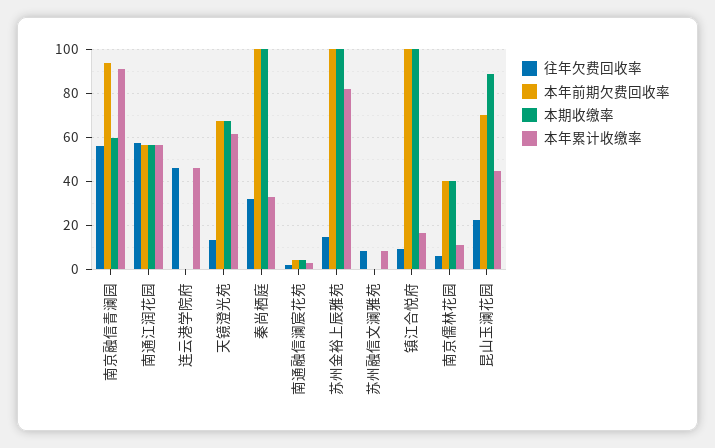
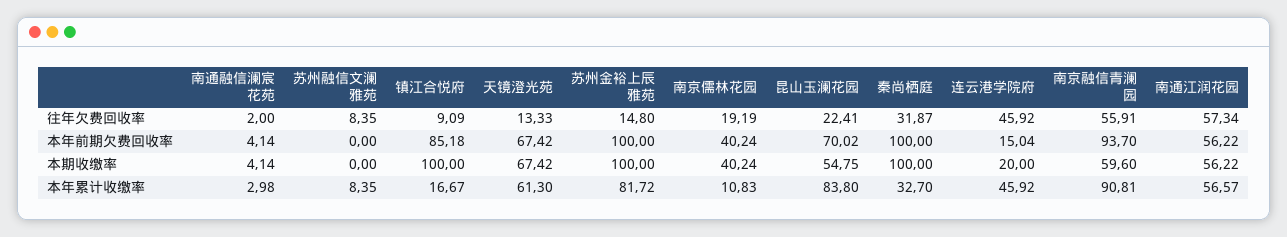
  {
    "往年欠费回收率": {
      "南京融信青澜园": 55.91,
      "南通江润花园": 57.34,
      "连云港学院府": 45.92,
      "天镜澄光苑": 13.33,
      "秦尚栖庭": 31.87,
      "南通融信澜宸花苑": 2,
      "苏州金裕上辰雅苑": 14.8,
      "苏州融信文澜雅苑": 8.35,
      "镇江合悦府": 9.09,
-     "南京儒林花园": 5,
+     "南京儒林花园": 19.19,
      "昆山玉澜花园": 22.41
    },
    "本年前期欠费回收率": {
      "南京融信青澜园": 93.7,
      "南通江润花园": 56.22,
-     "连云港学院府": 0,
+     "连云港学院府": 15.04,
      "天镜澄光苑": 67.42,
      "秦尚栖庭": 100,
      "南通融信澜宸花苑": 4.14,
      "苏州金裕上辰雅苑": 100,
      "苏州融信文澜雅苑": 0,
-     "镇江合悦府": 100,
+     "镇江合悦府": 85.18,
      "南京儒林花园": 40.24,
      "昆山玉澜花园": 70.02
    },
    "本期收缴率": {
      "南京融信青澜园": 59.6,
      "南通江润花园": 56.22,
-     "连云港学院府": 0,
+     "连云港学院府": 20,
      "天镜澄光苑": 67.42,
      "秦尚栖庭": 100,
      "南通融信澜宸花苑": 4.14,
      "苏州金裕上辰雅苑": 100,
      "苏州融信文澜雅苑": 0,
      "镇江合悦府": 100,
      "南京儒林花园": 40.24,
-     "昆山玉澜花园": 90
+     "昆山玉澜花园": 54.75
    },
    "本年累计收缴率": {
      "南京融信青澜园": 90.81,
      "南通江润花园": 56.57,
      "连云港学院府": 45.92,
      "天镜澄光苑": 61.3,
      "秦尚栖庭": 32.7,
      "南通融信澜宸花苑": 2.98,
      "苏州金裕上辰雅苑": 81.72,
      "苏州融信文澜雅苑": 8.35,
      "镇江合悦府": 16.67,
      "南京儒林花园": 10.83,
-     "昆山玉澜花园": 45
+     "昆山玉澜花园": 83.8
    }
  }

